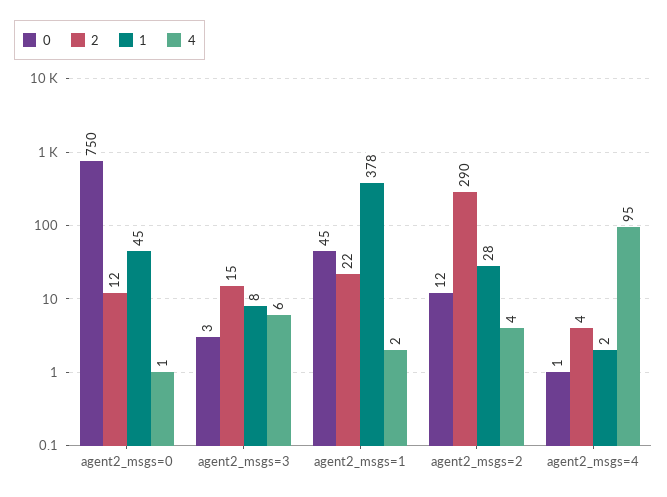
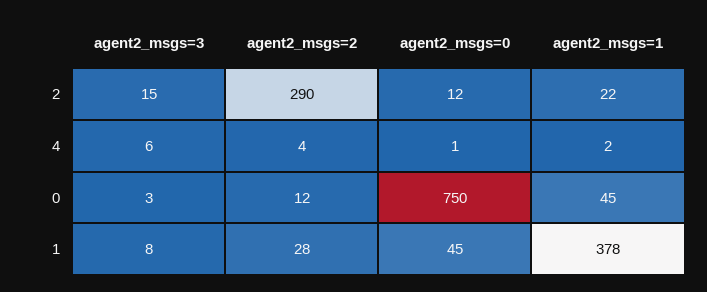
  {
    "0": {
      "agent2_msgs=0": 750,
      "agent2_msgs=3": 3,
      "agent2_msgs=1": 45,
-     "agent2_msgs=2": 12,
+     "agent2_msgs=2": 12
-     "agent2_msgs=4": 1
    },
    "2": {
      "agent2_msgs=0": 12,
      "agent2_msgs=3": 15,
      "agent2_msgs=1": 22,
-     "agent2_msgs=2": 290,
+     "agent2_msgs=2": 290
-     "agent2_msgs=4": 4
    },
    "1": {
      "agent2_msgs=0": 45,
      "agent2_msgs=3": 8,
      "agent2_msgs=1": 378,
-     "agent2_msgs=2": 28,
+     "agent2_msgs=2": 28
-     "agent2_msgs=4": 2
    },
    "4": {
      "agent2_msgs=0": 1,
      "agent2_msgs=3": 6,
      "agent2_msgs=1": 2,
-     "agent2_msgs=2": 4,
+     "agent2_msgs=2": 4
-     "agent2_msgs=4": 95
    }
  }

